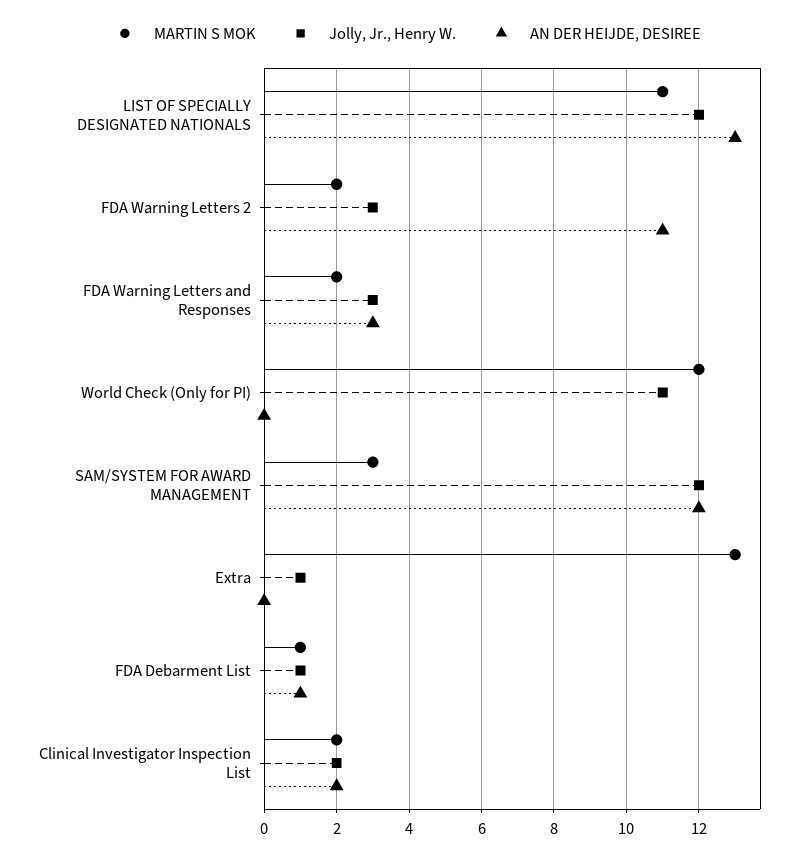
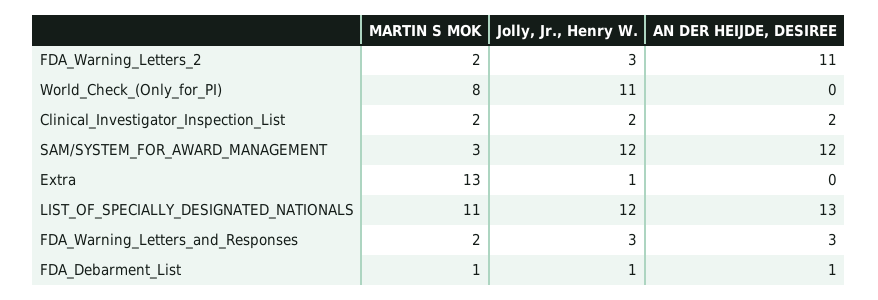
  {
    "MARTIN S MOK": {
      "LIST OF SPECIALLY DESIGNATED NATIONALS": 11,
      "FDA Warning Letters 2": 2,
      "FDA Warning Letters and Responses": 2,
-     "World Check (Only for PI)": 12,
+     "World Check (Only for PI)": 8,
      "SAM/SYSTEM FOR AWARD MANAGEMENT": 3,
      "Extra": 13,
      "FDA Debarment List": 1,
      "Clinical Investigator Inspection List": 2
    },
    "Jolly, Jr., Henry W.": {
      "LIST OF SPECIALLY DESIGNATED NATIONALS": 12,
      "FDA Warning Letters 2": 3,
      "FDA Warning Letters and Responses": 3,
      "World Check (Only for PI)": 11,
      "SAM/SYSTEM FOR AWARD MANAGEMENT": 12,
      "Extra": 1,
      "FDA Debarment List": 1,
      "Clinical Investigator Inspection List": 2
    },
    "AN DER HEIJDE, DESIREE": {
      "LIST OF SPECIALLY DESIGNATED NATIONALS": 13,
      "FDA Warning Letters 2": 11,
      "FDA Warning Letters and Responses": 3,
      "World Check (Only for PI)": 0,
      "SAM/SYSTEM FOR AWARD MANAGEMENT": 12,
      "Extra": 0,
      "FDA Debarment List": 1,
      "Clinical Investigator Inspection List": 2
    }
  }

